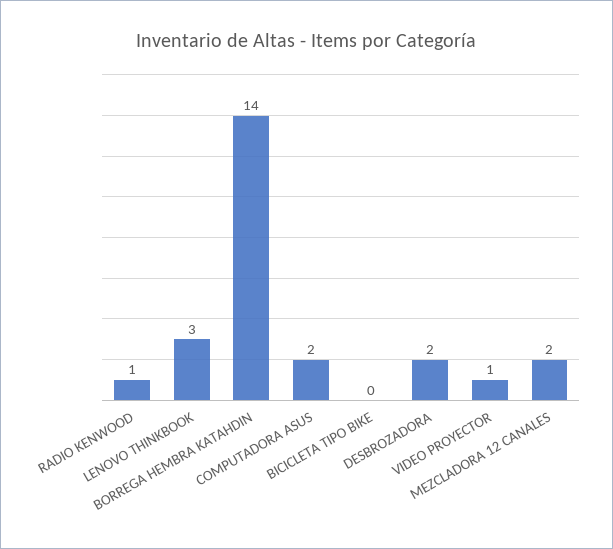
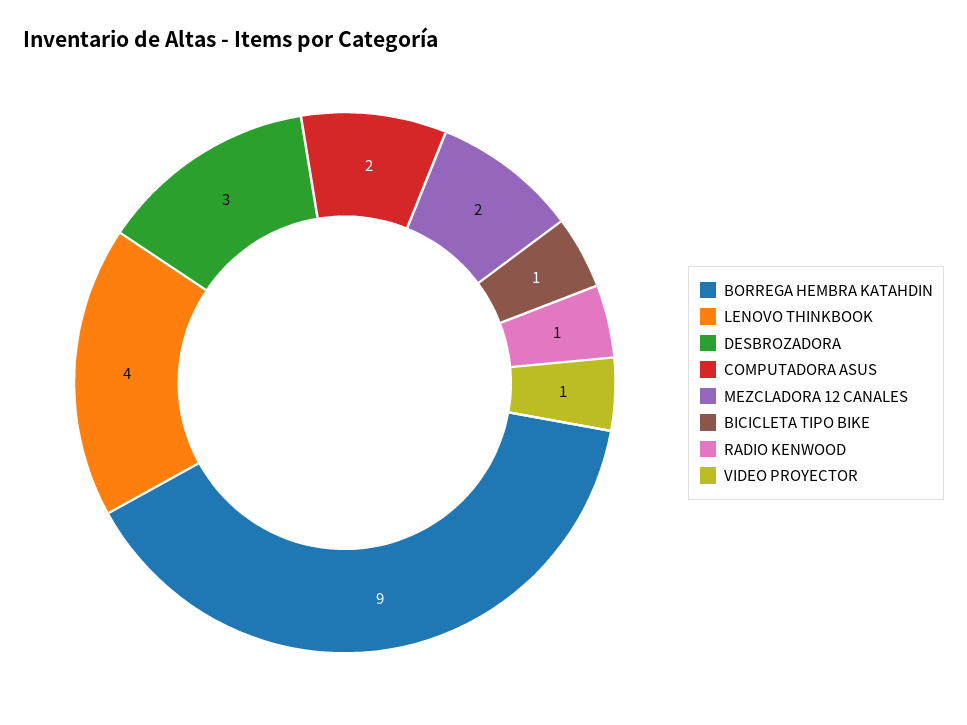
  {
    "RADIO KENWOOD": 1,
-   "LENOVO THINKBOOK": 3,
+   "LENOVO THINKBOOK": 4,
-   "BORREGA HEMBRA KATAHDIN": 14,
+   "BORREGA HEMBRA KATAHDIN": 9,
    "COMPUTADORA ASUS": 2,
-   "BICICLETA TIPO BIKE": 0,
+   "BICICLETA TIPO BIKE": 1,
-   "DESBROZADORA": 2,
+   "DESBROZADORA": 3,
    "VIDEO PROYECTOR": 1,
    "MEZCLADORA 12 CANALES": 2
  }

